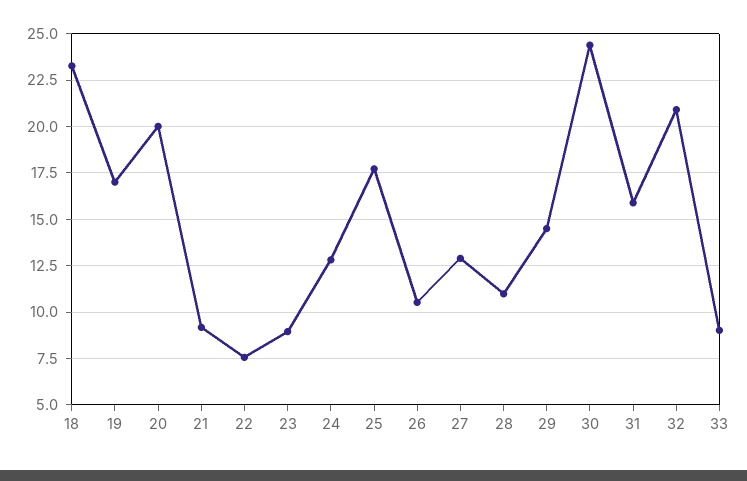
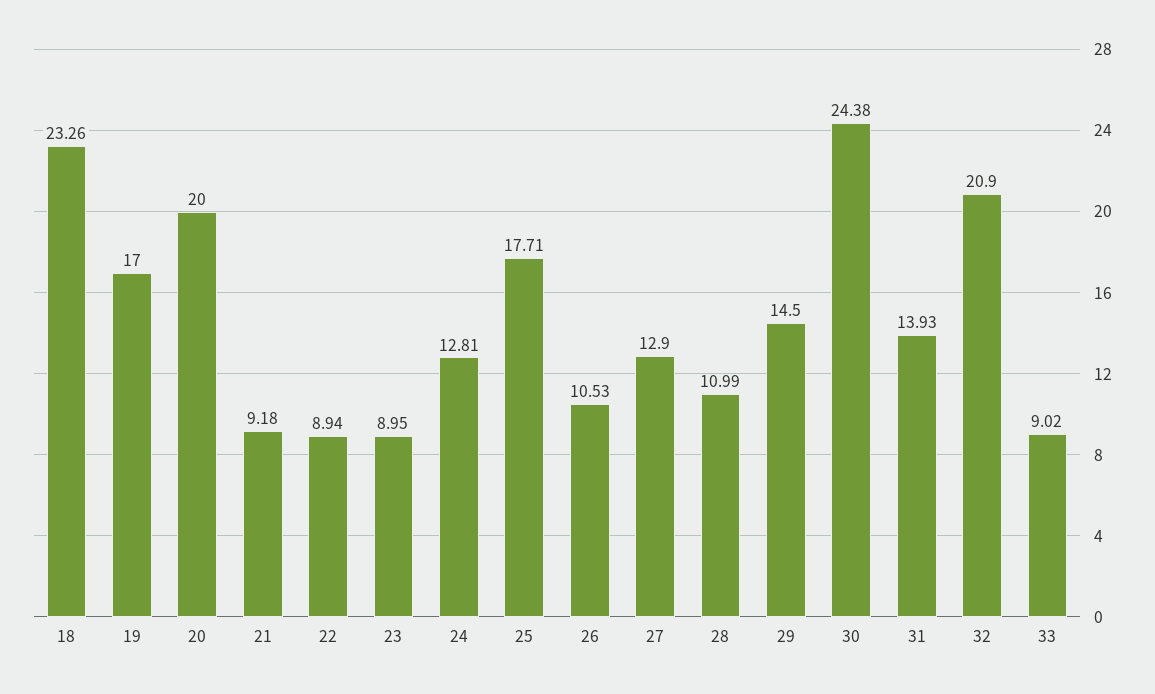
  {
    "18": 23.26,
    "19": 17,
    "20": 20,
    "21": 9.18,
-   "22": 7.5,
+   "22": 8.94,
    "23": 8.95,
    "24": 12.81,
    "25": 17.71,
    "26": 10.53,
    "27": 12.9,
    "28": 10.99,
    "29": 14.5,
    "30": 24.38,
-   "31": 16,
+   "31": 13.93,
    "32": 20.9,
    "33": 9.02
  }

